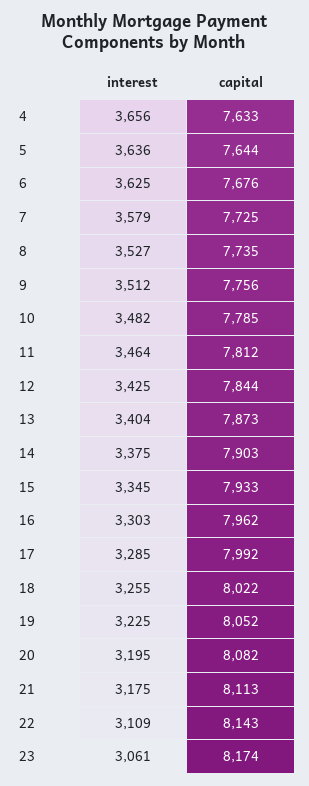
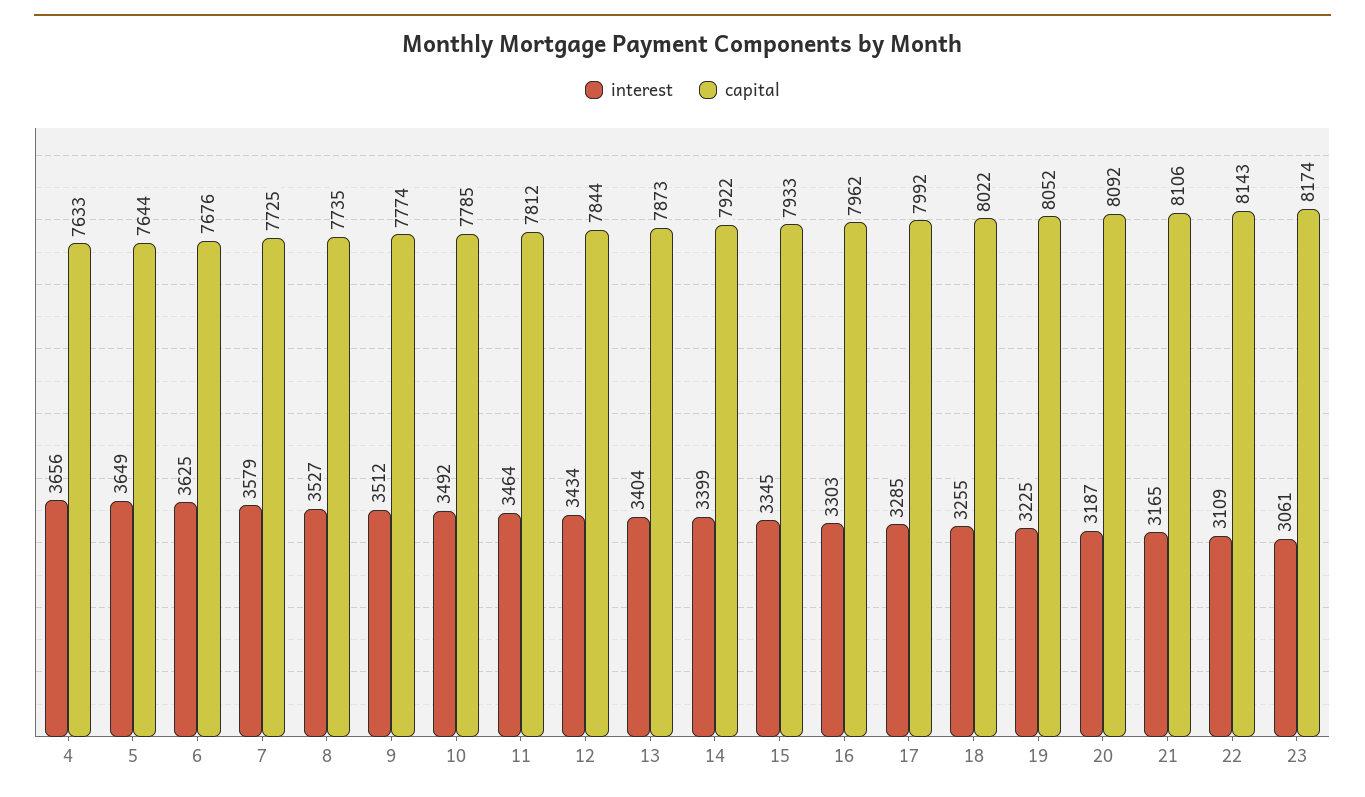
  {
    "interest": {
      "4": 3656,
-     "5": 3636,
+     "5": 3649,
      "6": 3625,
      "7": 3579,
      "8": 3527,
      "9": 3512,
-     "10": 3482,
+     "10": 3492,
      "11": 3464,
-     "12": 3425,
+     "12": 3434,
      "13": 3404,
-     "14": 3375,
+     "14": 3399,
      "15": 3345,
      "16": 3303,
      "17": 3285,
      "18": 3255,
      "19": 3225,
-     "20": 3195,
+     "20": 3187,
-     "21": 3175,
+     "21": 3165,
      "22": 3109,
      "23": 3061
    },
    "capital": {
      "4": 7633,
      "5": 7644,
      "6": 7676,
      "7": 7725,
      "8": 7735,
-     "9": 7756,
+     "9": 7774,
      "10": 7785,
      "11": 7812,
      "12": 7844,
      "13": 7873,
-     "14": 7903,
+     "14": 7922,
      "15": 7933,
      "16": 7962,
      "17": 7992,
      "18": 8022,
      "19": 8052,
-     "20": 8082,
+     "20": 8092,
-     "21": 8113,
+     "21": 8106,
      "22": 8143,
      "23": 8174
    }
  }

